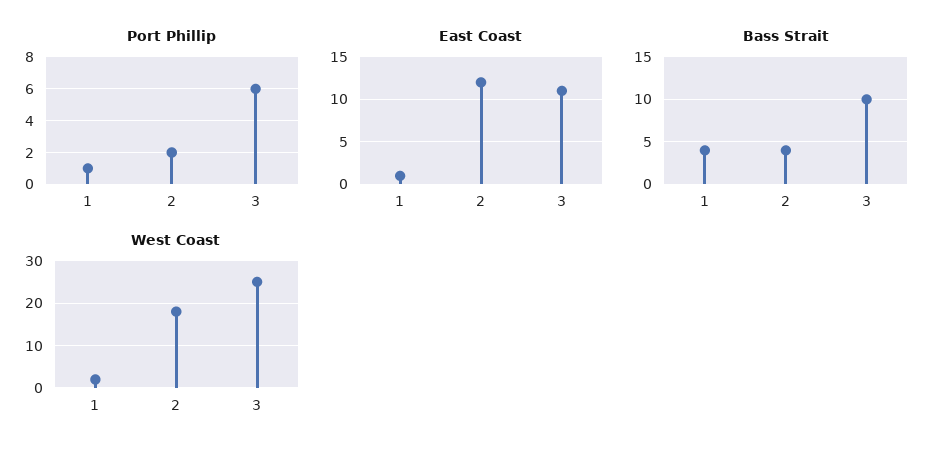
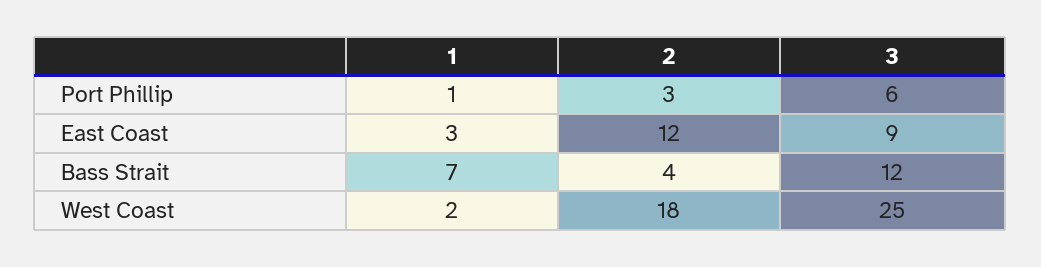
  {
    "Port Phillip": {
      "1": 1,
-     "2": 2,
+     "2": 3,
      "3": 6
    },
    "East Coast": {
-     "1": 1,
+     "1": 3,
      "2": 12,
-     "3": 11
+     "3": 9
    },
    "Bass Strait": {
-     "1": 4,
+     "1": 7,
      "2": 4,
-     "3": 10
+     "3": 12
    },
    "West Coast": {
      "1": 2,
      "2": 18,
      "3": 25
    }
  }

